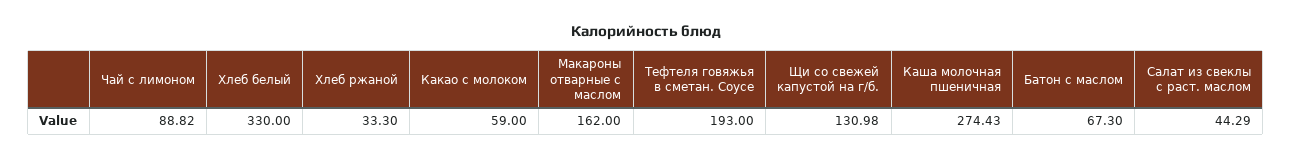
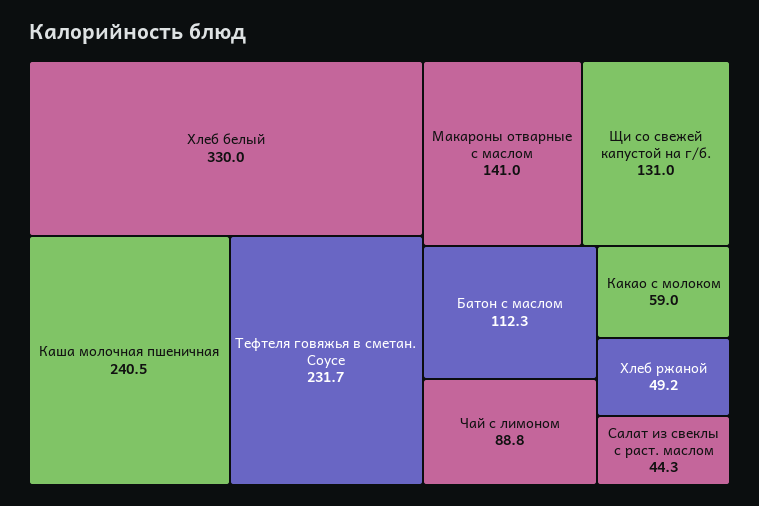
  {
    "Чай с лимоном": 88.82,
    "Хлеб белый": 330,
-   "Хлеб ржаной": 33.3,
+   "Хлеб ржаной": 49.2,
    "Какао с молоком": 59,
-   "Макароны отварные с маслом": 162,
+   "Макароны отварные с маслом": 141,
-   "Тефтеля говяжья в сметан. Соусе": 193,
+   "Тефтеля говяжья в сметан. Соусе": 231.7,
    "Щи со свежей капустой на г/б.": 130.98,
-   "Каша молочная пшеничная": 274.43,
+   "Каша молочная пшеничная": 240.5,
-   "Батон с маслом": 67.3,
+   "Батон с маслом": 112.3,
    "Салат из свеклы с раст. маслом": 44.29
  }

